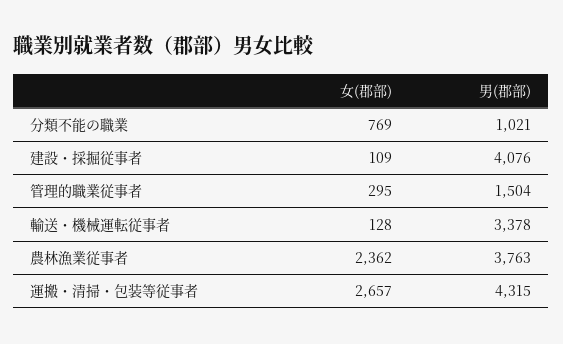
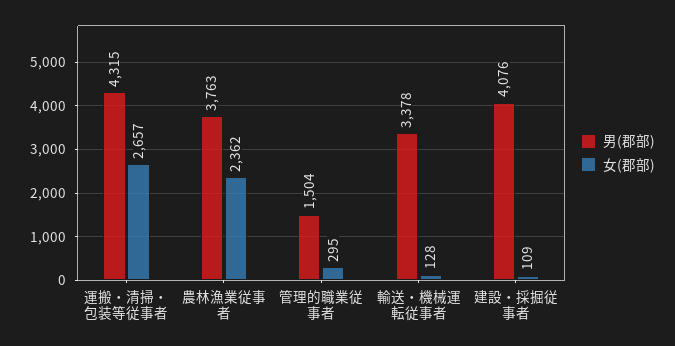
  {
    "女(郡部)": {
-     "分類不能の職業": 769,
      "建設・採掘従事者": 109,
      "管理的職業従事者": 295,
      "輸送・機械運転従事者": 128,
      "農林漁業従事者": 2362,
      "運搬・清掃・包装等従事者": 2657
    },
    "男(郡部)": {
-     "分類不能の職業": 1021,
      "建設・採掘従事者": 4076,
      "管理的職業従事者": 1504,
      "輸送・機械運転従事者": 3378,
      "農林漁業従事者": 3763,
      "運搬・清掃・包装等従事者": 4315
    }
  }

